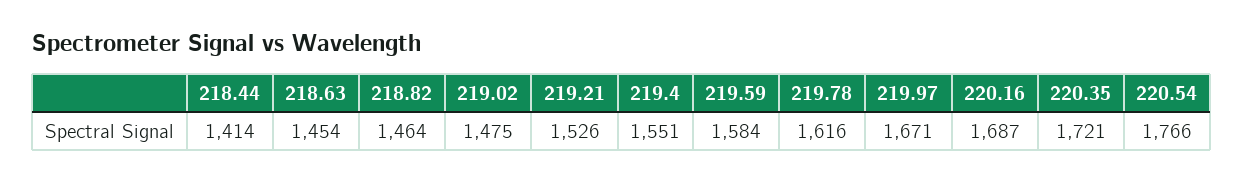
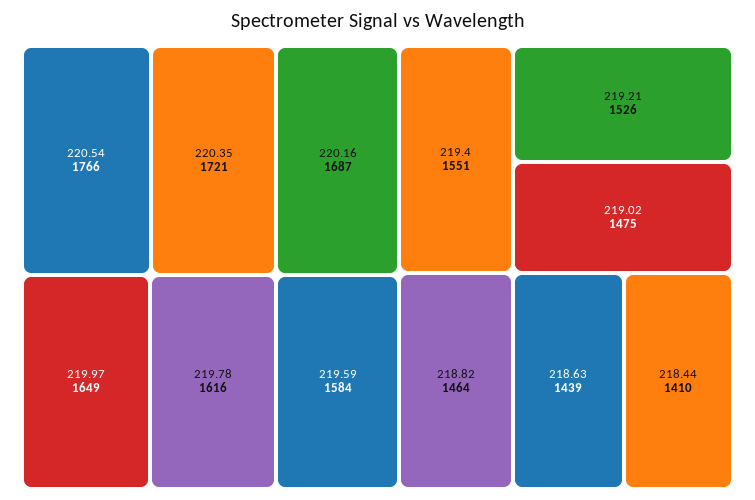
  {
-   "218.44": 1414,
+   "218.44": 1410,
-   "218.63": 1454,
+   "218.63": 1439,
    "218.82": 1464,
    "219.02": 1475,
    "219.21": 1526,
    "219.4": 1551,
    "219.59": 1584,
    "219.78": 1616,
-   "219.97": 1671,
+   "219.97": 1649,
    "220.16": 1687,
    "220.35": 1721,
    "220.54": 1766
  }

